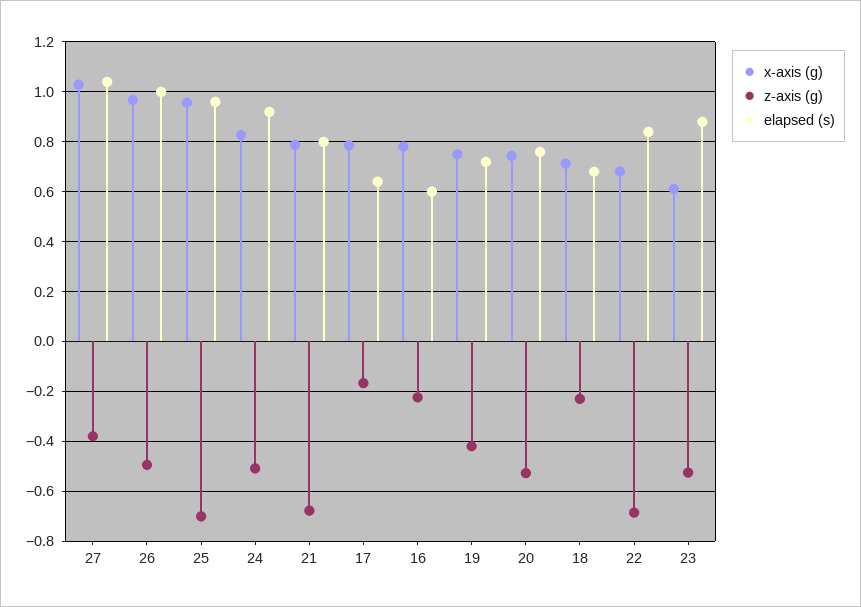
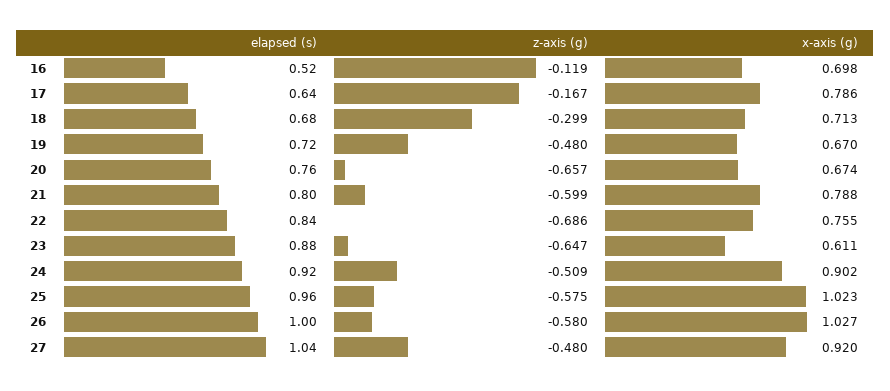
  {
    "x-axis (g)": {
-     "27": 1.025,
+     "27": 0.92,
-     "26": 0.975,
+     "26": 1.027,
-     "25": 0.95,
+     "25": 1.023,
-     "24": 0.825,
+     "24": 0.902,
      "21": 0.788,
      "17": 0.786,
-     "16": 0.775,
+     "16": 0.698,
-     "19": 0.75,
+     "19": 0.67,
-     "20": 0.75,
+     "20": 0.674,
      "18": 0.713,
-     "22": 0.675,
+     "22": 0.755,
      "23": 0.611
    },
    "z-axis (g)": {
-     "27": -0.375,
+     "27": -0.48,
-     "26": -0.5,
+     "26": -0.58,
-     "25": -0.7,
+     "25": -0.575,
      "24": -0.509,
-     "21": -0.675,
+     "21": -0.599,
      "17": -0.167,
-     "16": -0.225,
+     "16": -0.119,
-     "19": -0.425,
+     "19": -0.48,
-     "20": -0.525,
+     "20": -0.657,
-     "18": -0.225,
+     "18": -0.299,
      "22": -0.686,
-     "23": -0.525
+     "23": -0.647
    },
    "elapsed (s)": {
      "27": 1.04,
      "26": 1,
      "25": 0.96,
      "24": 0.92,
      "21": 0.8,
      "17": 0.64,
-     "16": 0.6,
+     "16": 0.52,
      "19": 0.72,
      "20": 0.76,
      "18": 0.68,
      "22": 0.84,
      "23": 0.88
    }
  }

